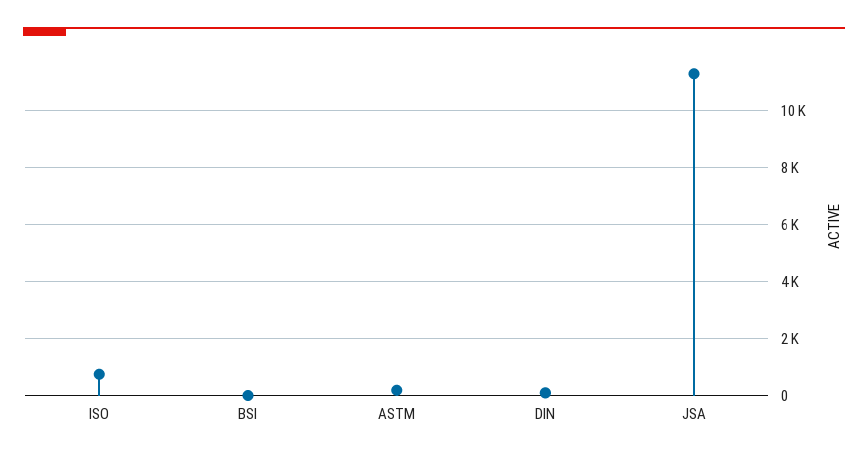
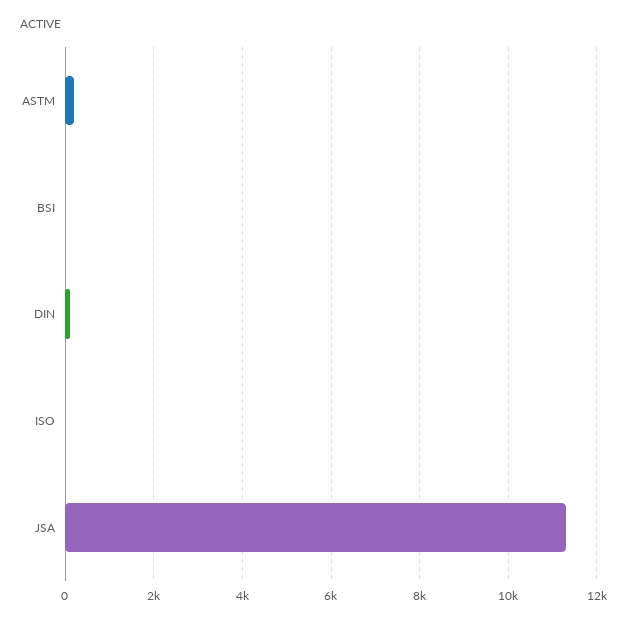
  {
-   "ISO": 750,
+   "ISO": 0,
    "BSI": 0,
    "ASTM": 200,
    "DIN": 0,
    "JSA": 11400
  }

